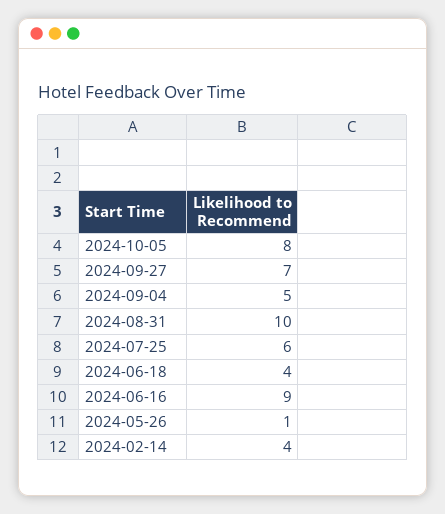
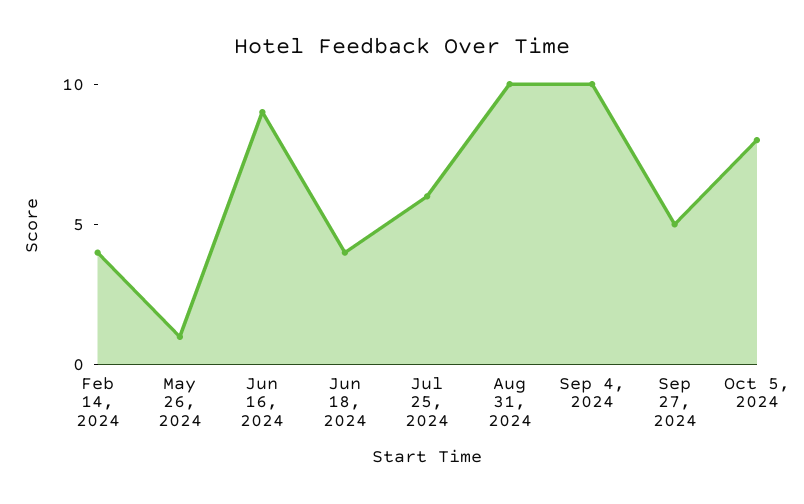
  {
    "2024-10-05": 8,
-   "2024-09-27": 7,
+   "2024-09-27": 5,
-   "2024-09-04": 5,
+   "2024-09-04": 10,
    "2024-08-31": 10,
    "2024-07-25": 6,
    "2024-06-18": 4,
    "2024-06-16": 9,
    "2024-05-26": 1,
    "2024-02-14": 4
  }

